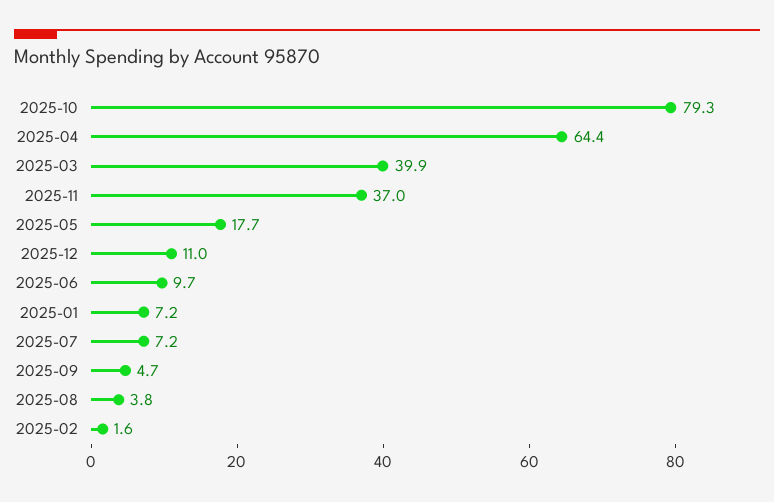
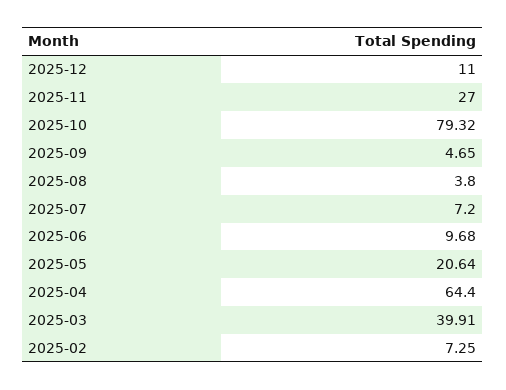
  {
    "2025-10": 79.32,
    "2025-04": 64.4,
    "2025-03": 39.91,
-   "2025-11": 37,
+   "2025-11": 27,
-   "2025-05": 17.7,
+   "2025-05": 20.64,
    "2025-12": 11,
    "2025-06": 9.68,
-   "2025-01": 7.2,
    "2025-07": 7.2,
    "2025-09": 4.65,
    "2025-08": 3.8,
-   "2025-02": 1.6
+   "2025-02": 7.25
  }

